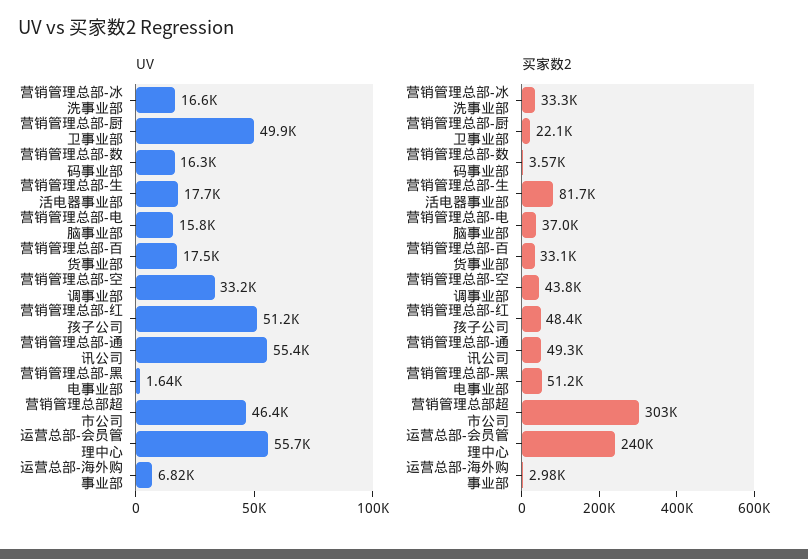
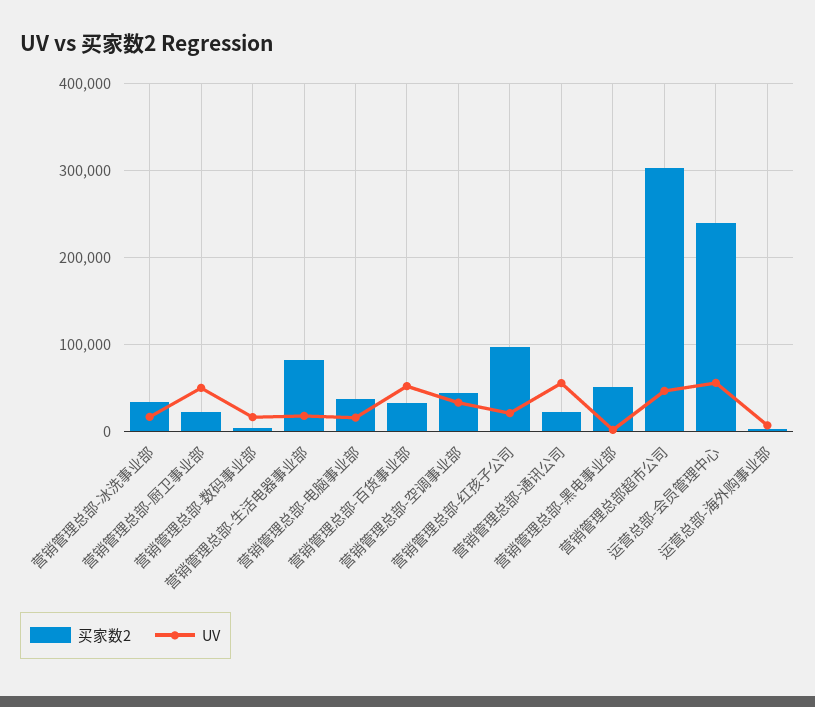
  {
    "UV": {
      "营销管理总部-冰洗事业部": 16600,
      "营销管理总部-厨卫事业部": 49900,
      "营销管理总部-数码事业部": 16300,
      "营销管理总部-生活电器事业部": 17700,
      "营销管理总部-电脑事业部": 15800,
-     "营销管理总部-百货事业部": 17500,
+     "营销管理总部-百货事业部": 50000,
      "营销管理总部-空调事业部": 33200,
-     "营销管理总部-红孩子公司": 51200,
+     "营销管理总部-红孩子公司": 20000,
      "营销管理总部-通讯公司": 55400,
      "营销管理总部-黑电事业部": 1640,
      "营销管理总部超市公司": 46400,
      "运营总部-会员管理中心": 55700,
      "运营总部-海外购事业部": 6820
    },
    "买家数2": {
      "营销管理总部-冰洗事业部": 33300,
      "营销管理总部-厨卫事业部": 22100,
      "营销管理总部-数码事业部": 3570,
      "营销管理总部-生活电器事业部": 81700,
      "营销管理总部-电脑事业部": 37000,
      "营销管理总部-百货事业部": 33100,
      "营销管理总部-空调事业部": 43800,
-     "营销管理总部-红孩子公司": 48400,
+     "营销管理总部-红孩子公司": 100000,
-     "营销管理总部-通讯公司": 49300,
+     "营销管理总部-通讯公司": 20000,
      "营销管理总部-黑电事业部": 51200,
      "营销管理总部超市公司": 303000,
      "运营总部-会员管理中心": 240000,
      "运营总部-海外购事业部": 2980
    }
  }

